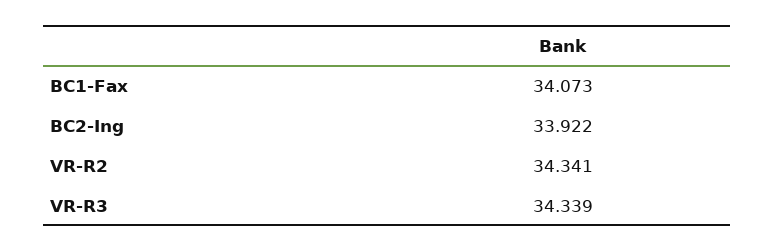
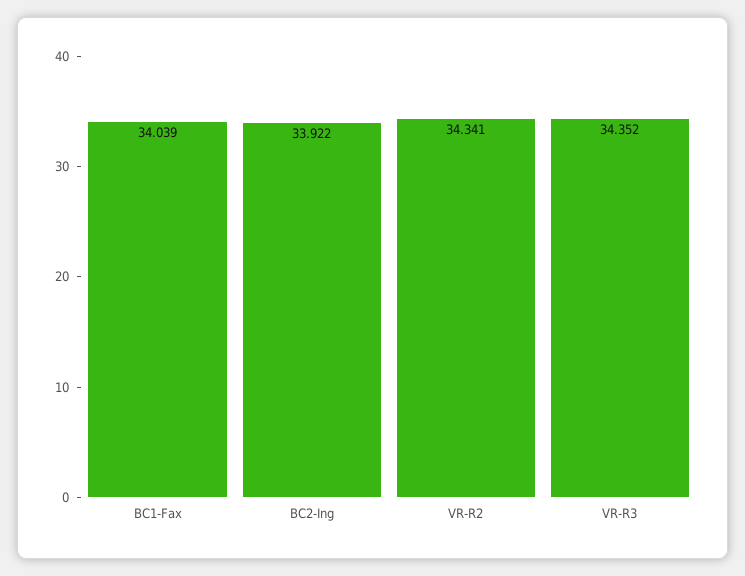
  {
-   "BC1-Fax": 34.073,
+   "BC1-Fax": 34.039,
    "BC2-Ing": 33.922,
    "VR-R2": 34.341,
-   "VR-R3": 34.339
+   "VR-R3": 34.352
  }

